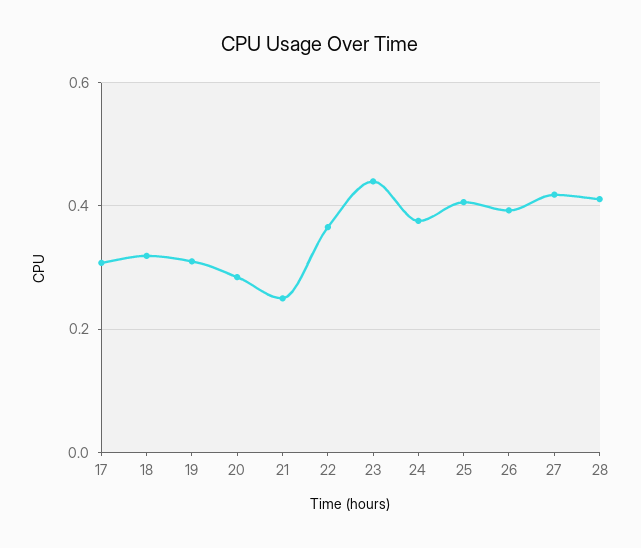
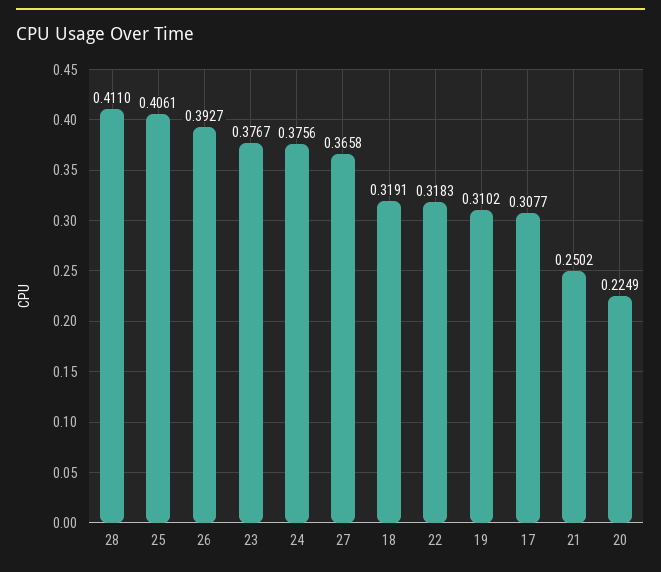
  {
    "17": 0.3077,
    "18": 0.3191,
    "19": 0.3102,
-   "20": 0.28,
+   "20": 0.2249,
    "21": 0.2502,
-   "22": 0.36,
+   "22": 0.3183,
-   "23": 0.44,
+   "23": 0.3767,
    "24": 0.3756,
    "25": 0.4061,
    "26": 0.3927,
-   "27": 0.42,
+   "27": 0.3658,
    "28": 0.411
  }

